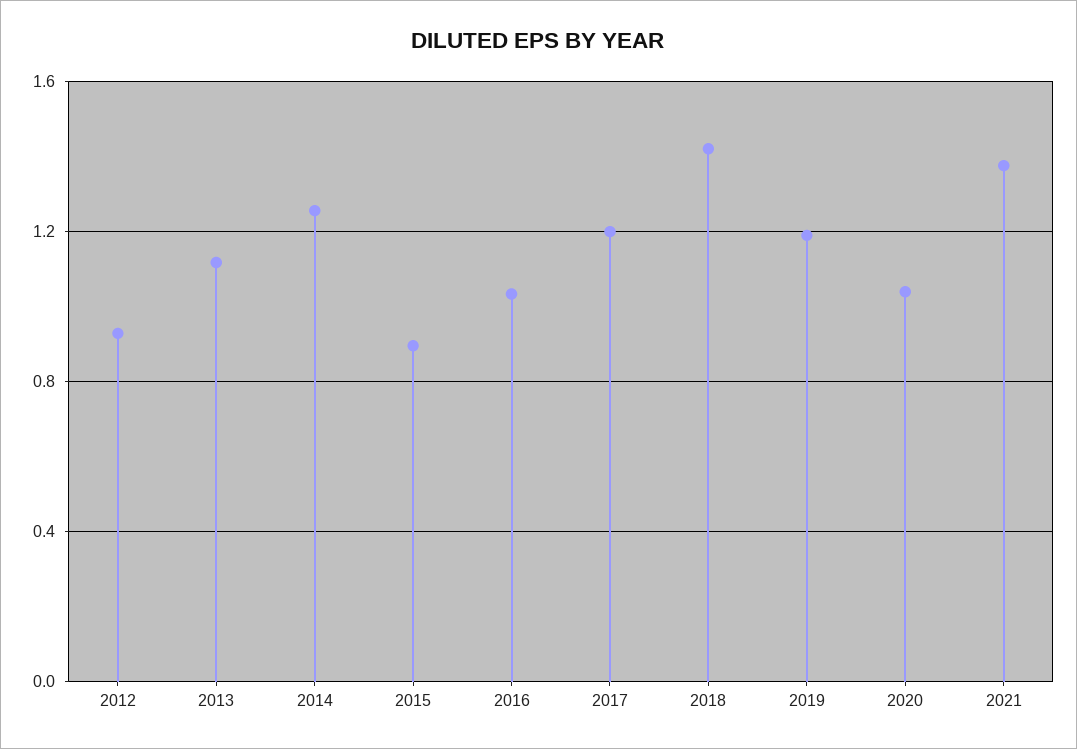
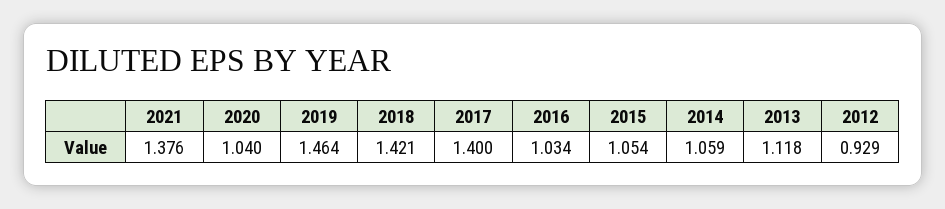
  {
    "2012": 0.929,
    "2013": 1.118,
-   "2014": 1.25,
+   "2014": 1.059,
-   "2015": 0.9,
+   "2015": 1.054,
    "2016": 1.034,
-   "2017": 1.2,
+   "2017": 1.4,
    "2018": 1.421,
-   "2019": 1.2,
+   "2019": 1.464,
    "2020": 1.04,
    "2021": 1.376
  }

